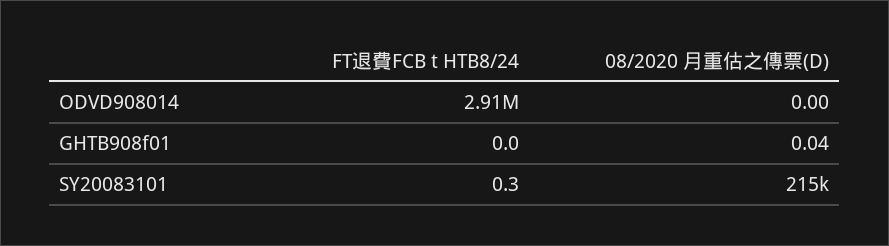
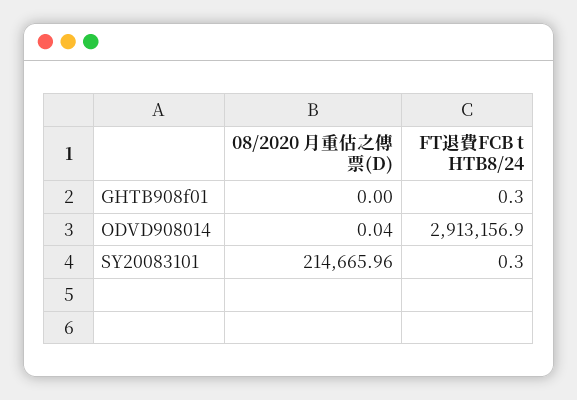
  {
    "FT退費FCB t HTB8/24": {
      "ODVD908014": 2913156.9,
-     "GHTB908f01": 0,
+     "GHTB908f01": 0.3,
      "SY20083101": 0.3
    },
    "08/2020 月重估之傳票(D)": {
-     "ODVD908014": 0,
+     "ODVD908014": 0.04,
-     "GHTB908f01": 0.04,
+     "GHTB908f01": 0,
      "SY20083101": 214665.96
    }
  }

